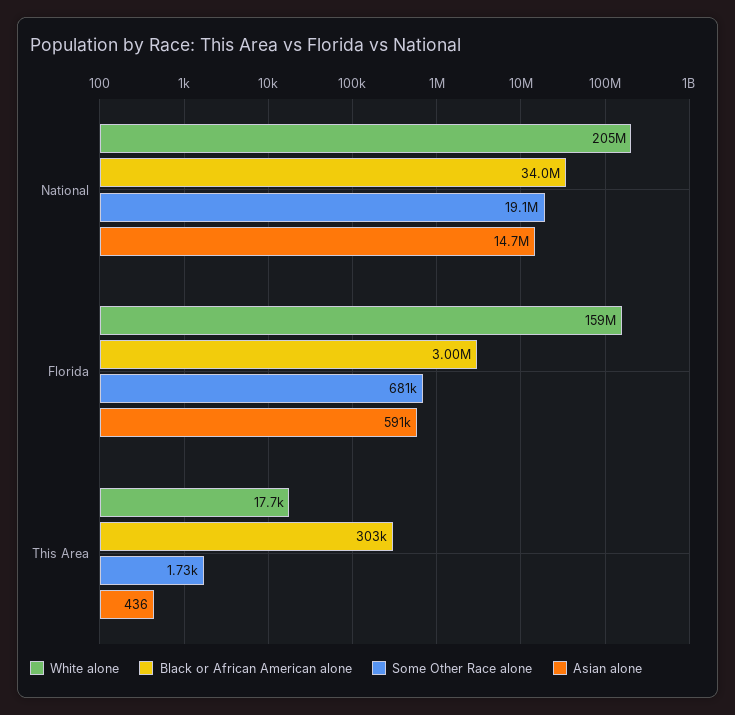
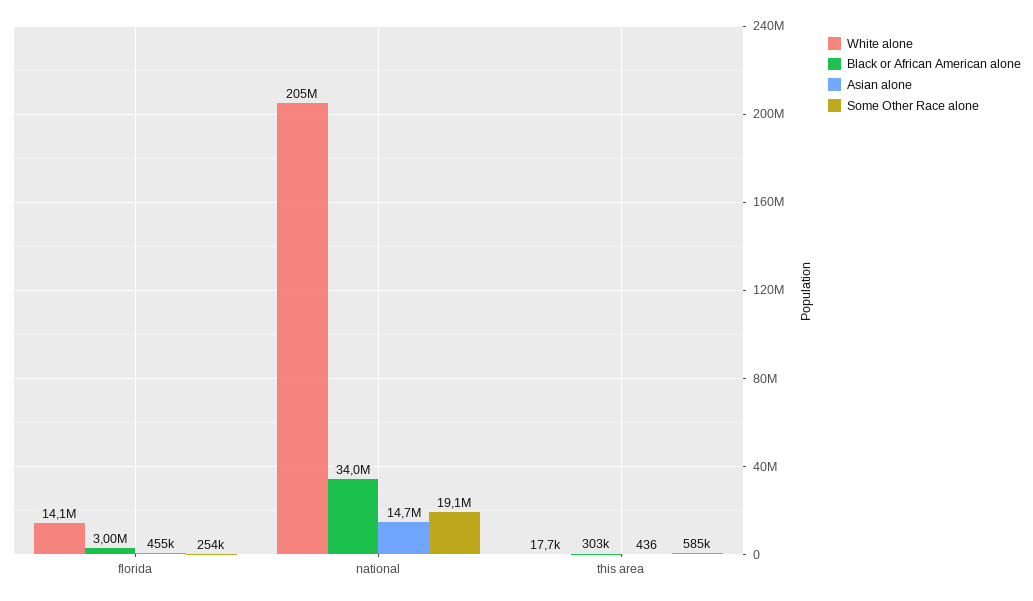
  {
    "White alone": {
      "National": 205000000,
-     "Florida": 159000000,
+     "Florida": 14100000,
      "This Area": 17700
    },
    "Black or African American alone": {
      "National": 34000000,
      "Florida": 3000000,
      "This Area": 303000
    },
    "Some Other Race alone": {
      "National": 19100000,
-     "Florida": 681000,
+     "Florida": 254000,
-     "This Area": 1730
+     "This Area": 585000
    },
    "Asian alone": {
      "National": 14700000,
-     "Florida": 591000,
+     "Florida": 455000,
      "This Area": 436
    }
  }

